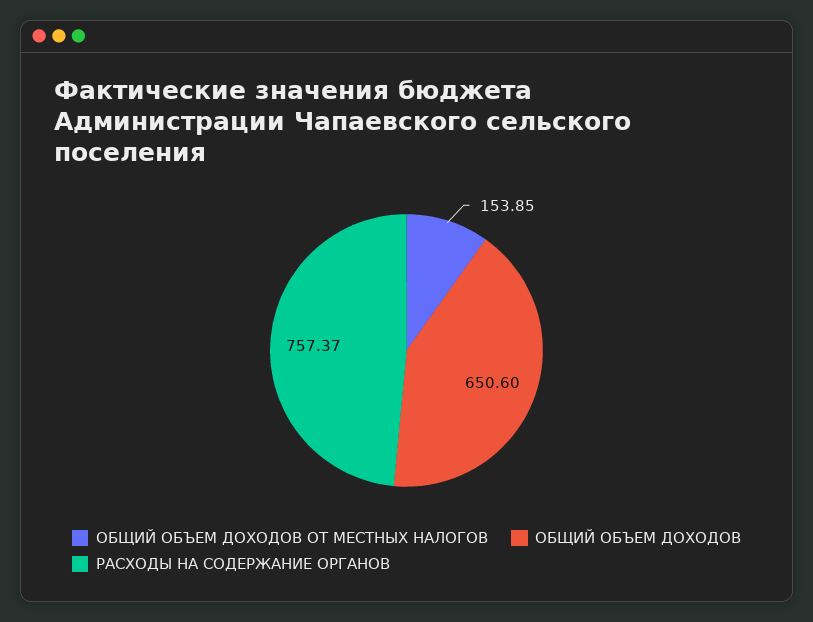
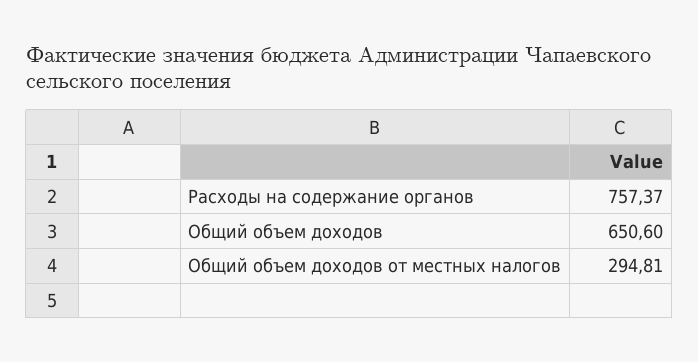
  {
-   "ОБЩИЙ ОБЪЕМ ДОХОДОВ ОТ МЕСТНЫХ НАЛОГОВ": 153.85,
+   "ОБЩИЙ ОБЪЕМ ДОХОДОВ ОТ МЕСТНЫХ НАЛОГОВ": 294.81,
    "ОБЩИЙ ОБЪЕМ ДОХОДОВ": 650.6,
    "РАСХОДЫ НА СОДЕРЖАНИЕ ОРГАНОВ": 757.37
  }

